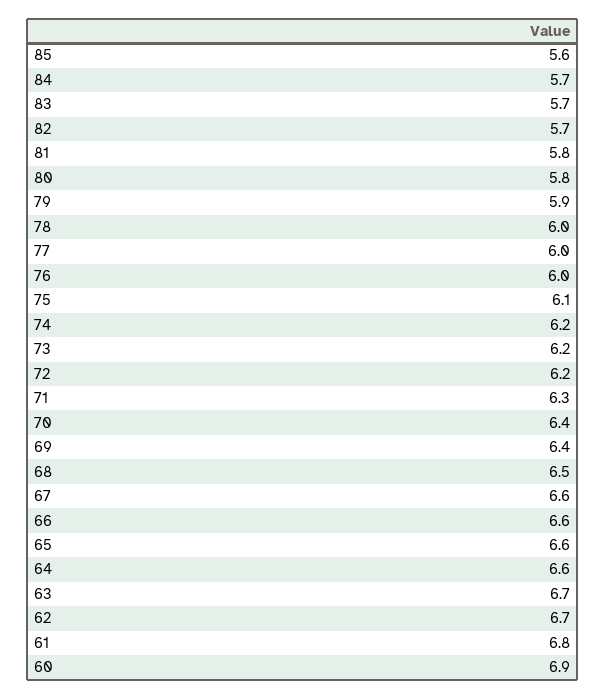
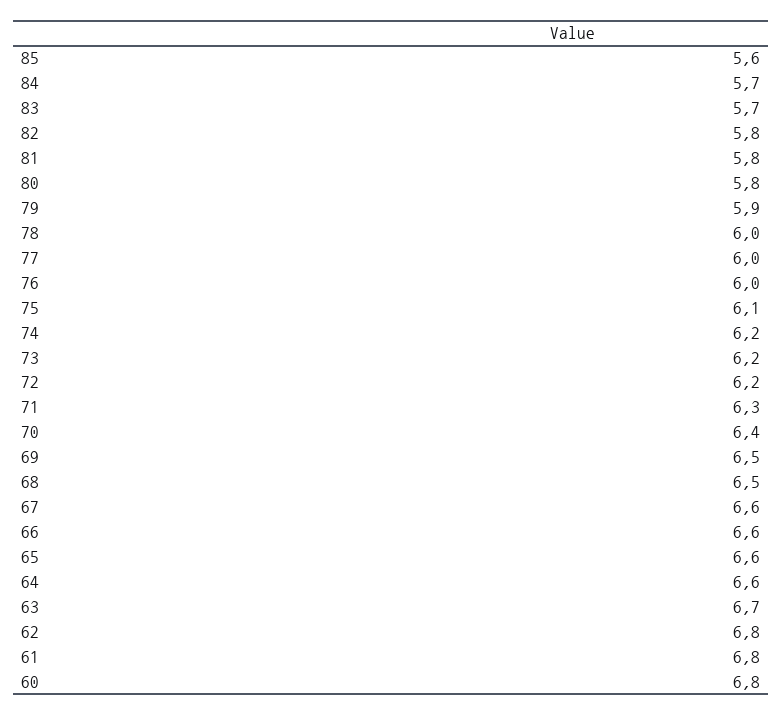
  {
    "85": 5.6,
    "84": 5.7,
    "83": 5.7,
-   "82": 5.7,
+   "82": 5.8,
    "81": 5.8,
    "80": 5.8,
    "79": 5.9,
    "78": 6,
    "77": 6,
    "76": 6,
    "75": 6.1,
    "74": 6.2,
    "73": 6.2,
    "72": 6.2,
    "71": 6.3,
    "70": 6.4,
-   "69": 6.4,
+   "69": 6.5,
    "68": 6.5,
    "67": 6.6,
    "66": 6.6,
    "65": 6.6,
    "64": 6.6,
    "63": 6.7,
-   "62": 6.7,
+   "62": 6.8,
    "61": 6.8,
-   "60": 6.9
+   "60": 6.8
  }

